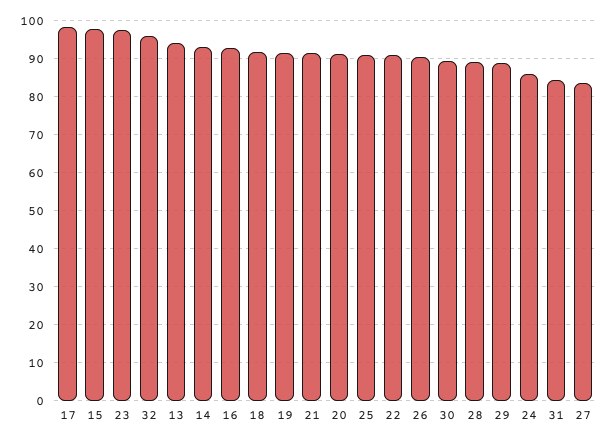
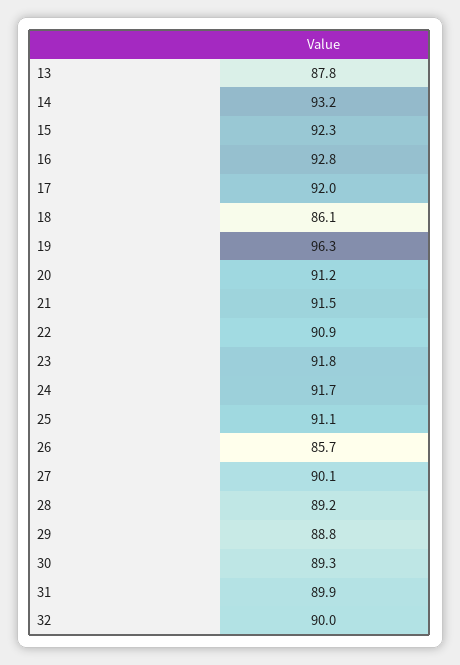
  {
-   "17": 98,
+   "17": 92,
-   "15": 98,
+   "15": 92.3,
-   "23": 98,
+   "23": 91.8,
-   "32": 96,
+   "32": 90,
-   "13": 94,
+   "13": 87.8,
    "14": 93.2,
    "16": 92.8,
-   "18": 92,
+   "18": 86.1,
-   "19": 92,
+   "19": 96.3,
    "21": 91.5,
    "20": 91.2,
    "25": 91.1,
    "22": 90.9,
-   "26": 90,
+   "26": 85.7,
    "30": 89.3,
    "28": 89.2,
    "29": 88.8,
-   "24": 86,
+   "24": 91.7,
-   "31": 84,
+   "31": 89.9,
-   "27": 84
+   "27": 90.1
  }

